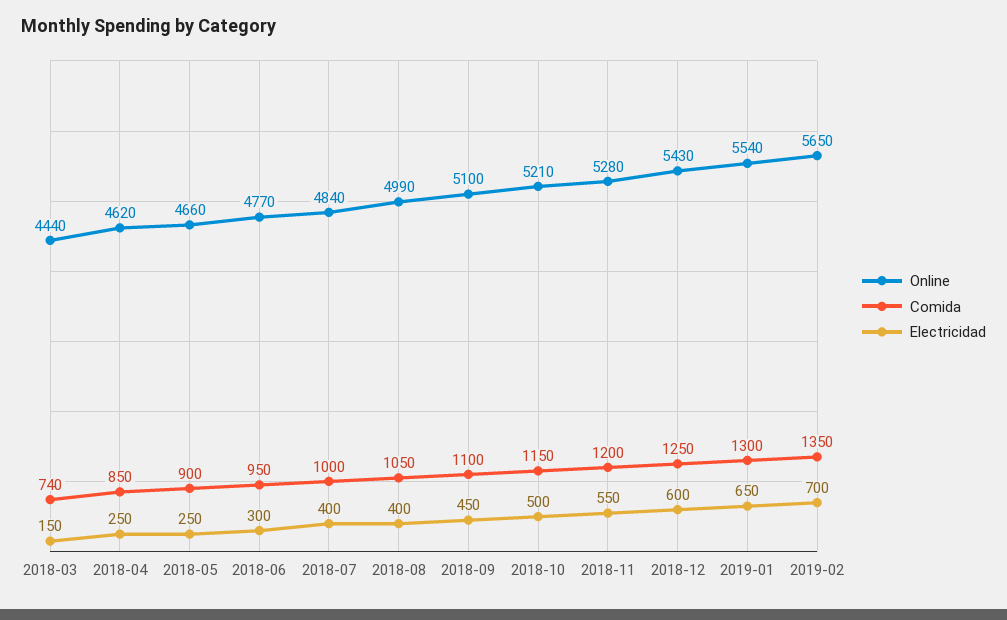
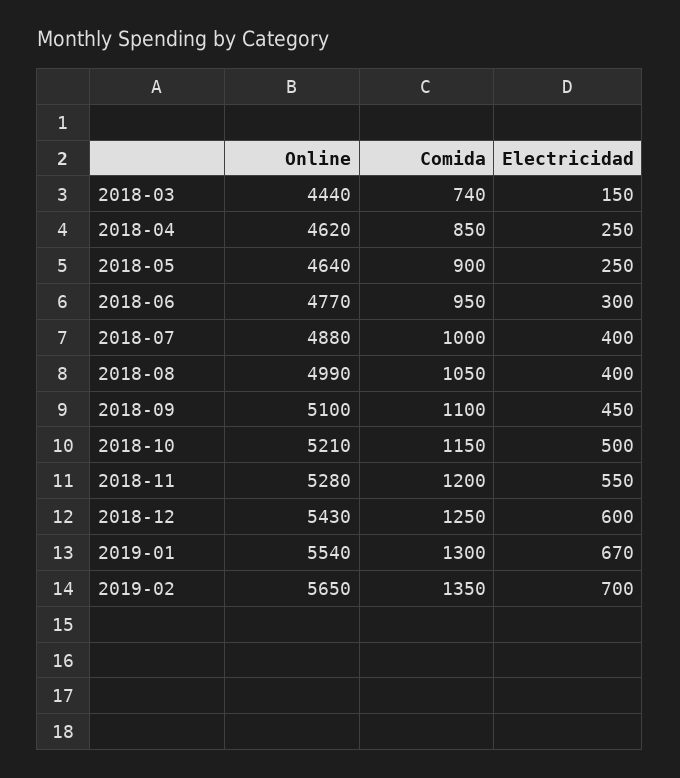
  {
    "Online": {
      "2018-03": 4440,
      "2018-04": 4620,
-     "2018-05": 4660,
+     "2018-05": 4640,
      "2018-06": 4770,
-     "2018-07": 4840,
+     "2018-07": 4880,
      "2018-08": 4990,
      "2018-09": 5100,
      "2018-10": 5210,
      "2018-11": 5280,
      "2018-12": 5430,
      "2019-01": 5540,
      "2019-02": 5650
    },
    "Comida": {
      "2018-03": 740,
      "2018-04": 850,
      "2018-05": 900,
      "2018-06": 950,
      "2018-07": 1000,
      "2018-08": 1050,
      "2018-09": 1100,
      "2018-10": 1150,
      "2018-11": 1200,
      "2018-12": 1250,
      "2019-01": 1300,
      "2019-02": 1350
    },
    "Electricidad": {
      "2018-03": 150,
      "2018-04": 250,
      "2018-05": 250,
      "2018-06": 300,
      "2018-07": 400,
      "2018-08": 400,
      "2018-09": 450,
      "2018-10": 500,
      "2018-11": 550,
      "2018-12": 600,
-     "2019-01": 650,
+     "2019-01": 670,
      "2019-02": 700
    }
  }

